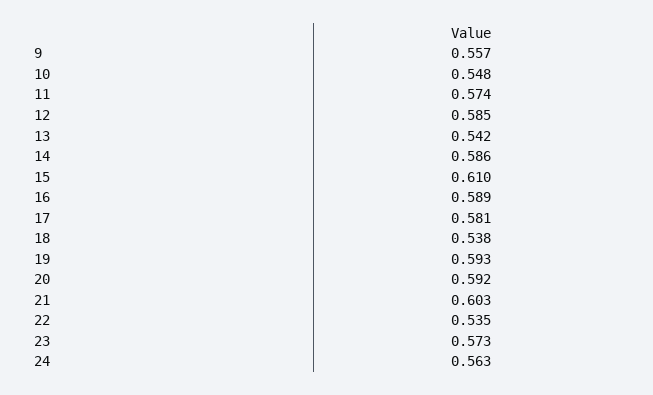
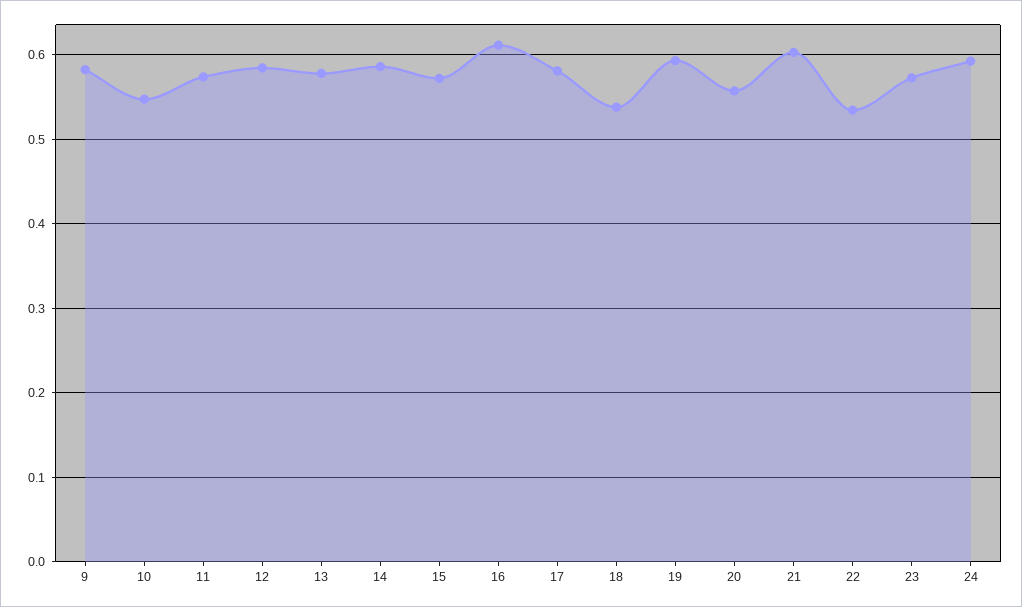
  {
-   "9": 0.557,
+   "9": 0.58,
    "10": 0.548,
    "11": 0.574,
    "12": 0.585,
-   "13": 0.542,
+   "13": 0.58,
    "14": 0.586,
-   "15": 0.61,
+   "15": 0.57,
-   "16": 0.589,
+   "16": 0.61,
    "17": 0.581,
    "18": 0.538,
    "19": 0.593,
-   "20": 0.592,
+   "20": 0.56,
    "21": 0.603,
    "22": 0.535,
    "23": 0.573,
-   "24": 0.563
+   "24": 0.59
  }

